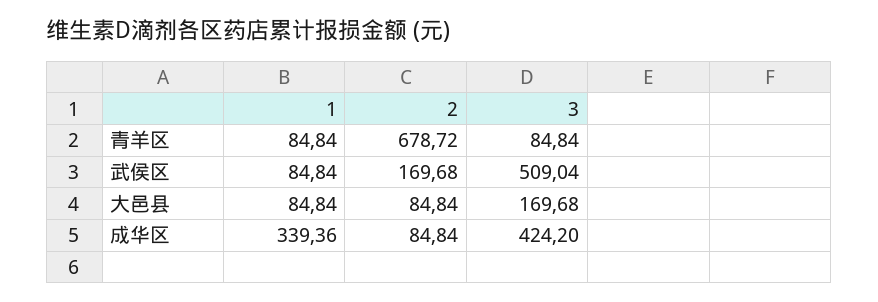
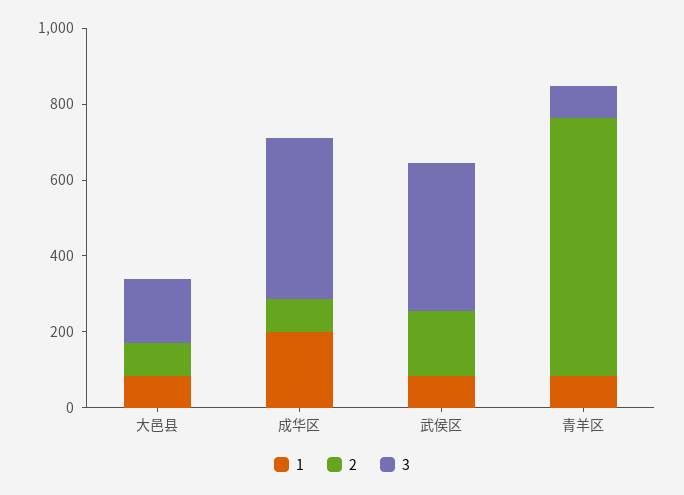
  {
    "1": {
      "青羊区": 84.84,
      "武侯区": 84.84,
      "大邑县": 84.84,
-     "成华区": 339.36
+     "成华区": 200
    },
    "2": {
      "青羊区": 678.72,
      "武侯区": 169.68,
      "大邑县": 84.84,
      "成华区": 84.84
    },
    "3": {
      "青羊区": 84.84,
-     "武侯区": 509.04,
+     "武侯区": 400,
      "大邑县": 169.68,
      "成华区": 424.2
    }
  }

